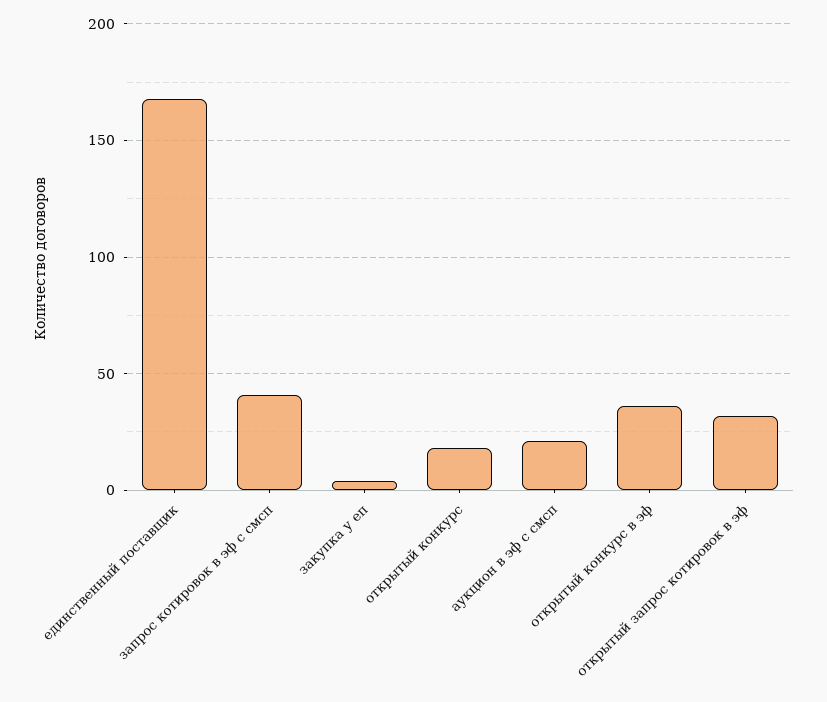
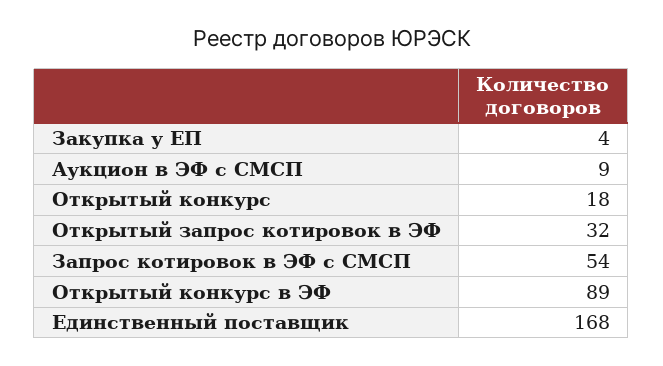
  {
    "единственный поставщик": 168,
-   "запрос котировок в эф с смсп": 40,
+   "запрос котировок в эф с смсп": 54,
    "закупка у еп": 4,
    "открытый конкурс": 18,
-   "аукцион в эф с смсп": 20,
+   "аукцион в эф с смсп": 9,
-   "открытый конкурс в эф": 35,
+   "открытый конкурс в эф": 89,
    "открытый запрос котировок в эф": 32
  }

